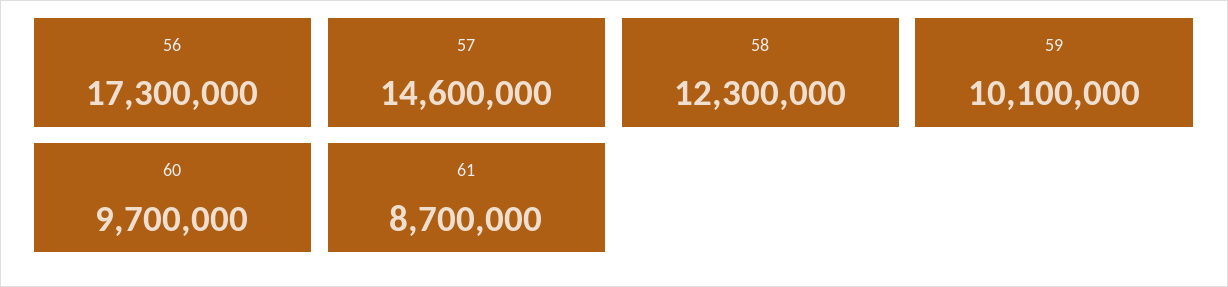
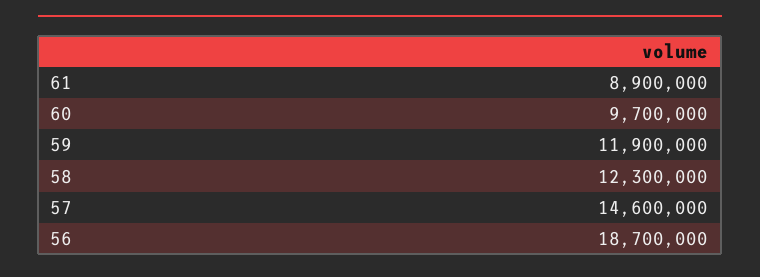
  {
-   "56": 17300000,
+   "56": 18700000,
    "57": 14600000,
    "58": 12300000,
-   "59": 10100000,
+   "59": 11900000,
    "60": 9700000,
-   "61": 8700000
+   "61": 8900000
  }

